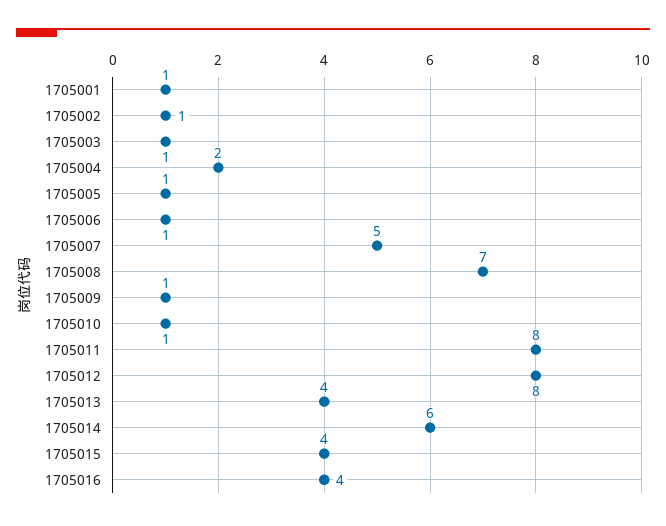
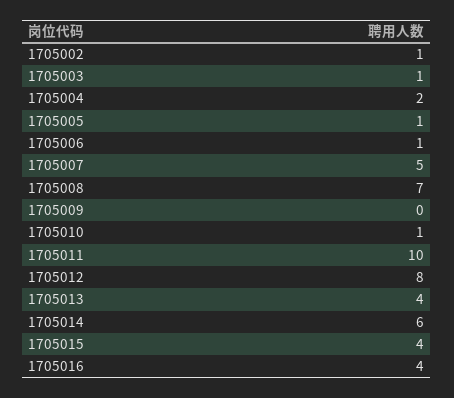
  {
-   "1705001": 1,
    "1705002": 1,
    "1705003": 1,
    "1705004": 2,
    "1705005": 1,
    "1705006": 1,
    "1705007": 5,
    "1705008": 7,
-   "1705009": 1,
+   "1705009": 0,
    "1705010": 1,
-   "1705011": 8,
+   "1705011": 10,
    "1705012": 8,
    "1705013": 4,
    "1705014": 6,
    "1705015": 4,
    "1705016": 4
  }

